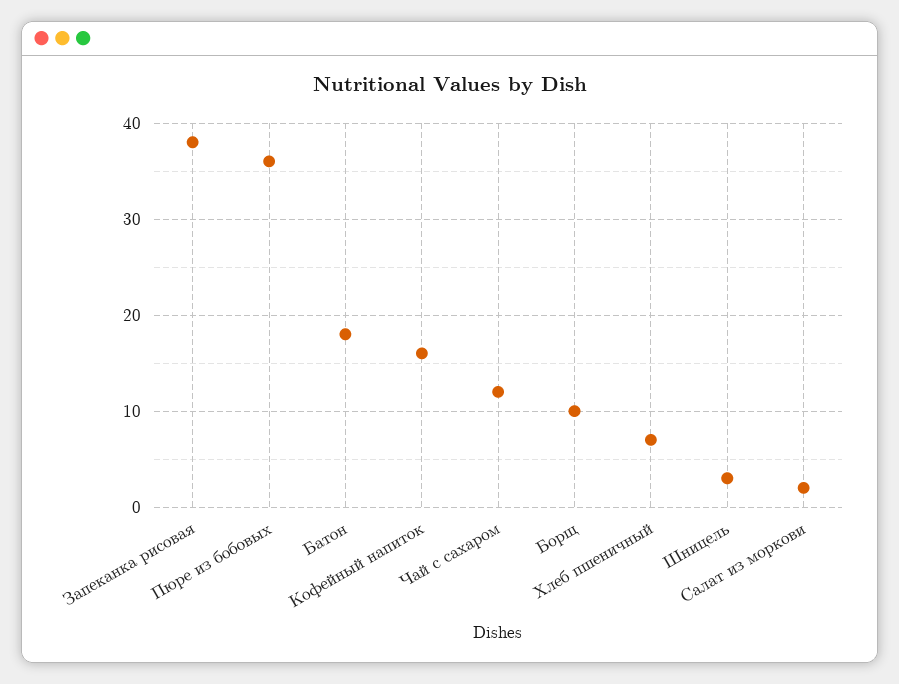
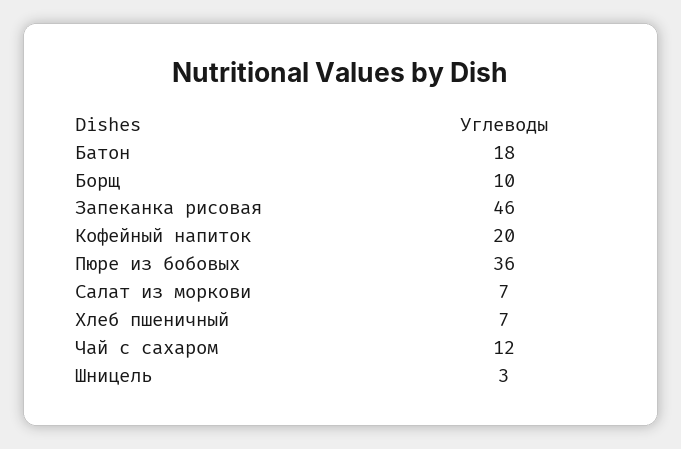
  {
-   "Запеканка рисовая": 38,
+   "Запеканка рисовая": 46,
    "Пюре из бобовых": 36,
    "Батон": 18,
-   "Кофейный напиток": 16,
+   "Кофейный напиток": 20,
    "Чай с сахаром": 12,
    "Борщ": 10,
    "Хлеб пшеничный": 7,
    "Шницель": 3,
-   "Салат из моркови": 2
+   "Салат из моркови": 7
  }

